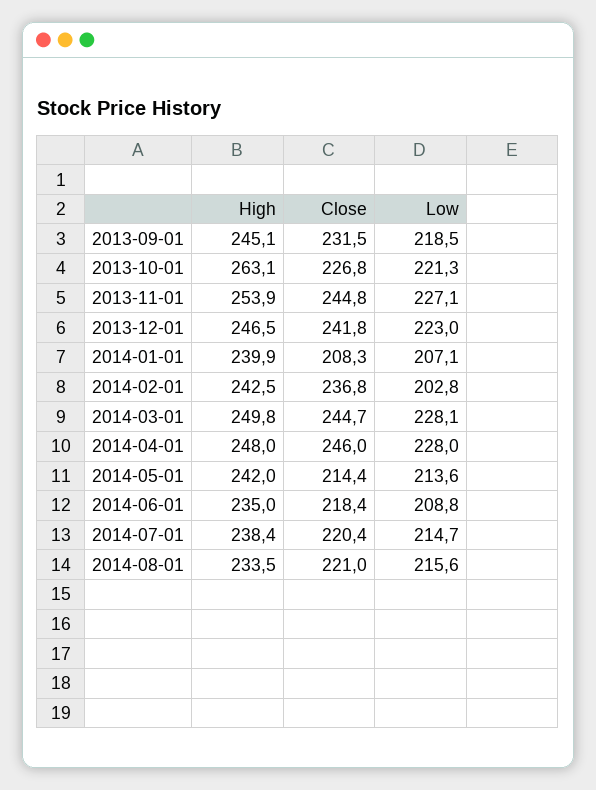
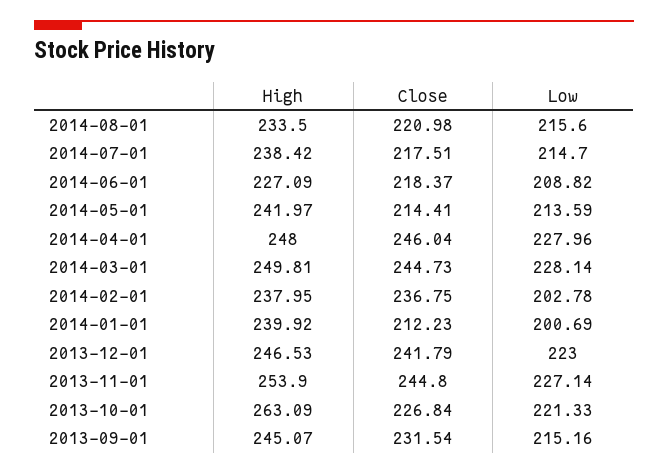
  {
    "High": {
      "2013-09-01": 245.07,
      "2013-10-01": 263.09,
      "2013-11-01": 253.9,
      "2013-12-01": 246.53,
      "2014-01-01": 239.92,
-     "2014-02-01": 242.5,
+     "2014-02-01": 237.95,
      "2014-03-01": 249.81,
      "2014-04-01": 248,
      "2014-05-01": 241.97,
-     "2014-06-01": 235,
+     "2014-06-01": 227.09,
      "2014-07-01": 238.42,
      "2014-08-01": 233.5
    },
    "Close": {
      "2013-09-01": 231.54,
      "2013-10-01": 226.84,
      "2013-11-01": 244.8,
      "2013-12-01": 241.79,
-     "2014-01-01": 208.3,
+     "2014-01-01": 212.23,
      "2014-02-01": 236.75,
      "2014-03-01": 244.73,
      "2014-04-01": 246.04,
      "2014-05-01": 214.41,
      "2014-06-01": 218.37,
-     "2014-07-01": 220.4,
+     "2014-07-01": 217.51,
      "2014-08-01": 220.98
    },
    "Low": {
-     "2013-09-01": 218.5,
+     "2013-09-01": 215.16,
      "2013-10-01": 221.33,
      "2013-11-01": 227.14,
      "2013-12-01": 223,
-     "2014-01-01": 207.1,
+     "2014-01-01": 200.69,
      "2014-02-01": 202.78,
      "2014-03-01": 228.14,
      "2014-04-01": 227.96,
      "2014-05-01": 213.59,
      "2014-06-01": 208.82,
      "2014-07-01": 214.7,
      "2014-08-01": 215.6
    }
  }

